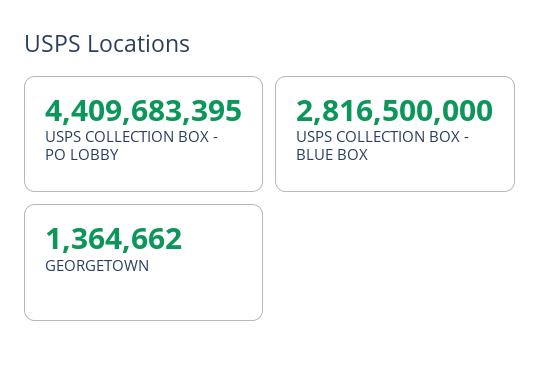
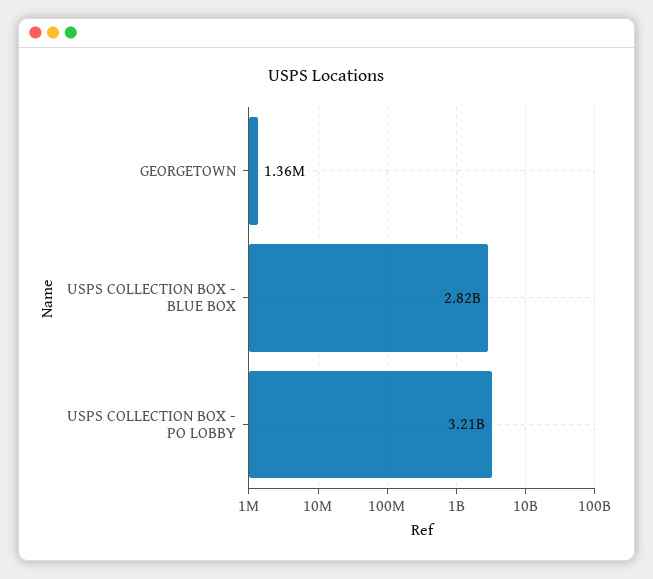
  {
-   "USPS COLLECTION BOX - PO LOBBY": 4409683395,
+   "USPS COLLECTION BOX - PO LOBBY": 3210000000,
    "USPS COLLECTION BOX - BLUE BOX": 2816500000,
    "GEORGETOWN": 1364662
  }

